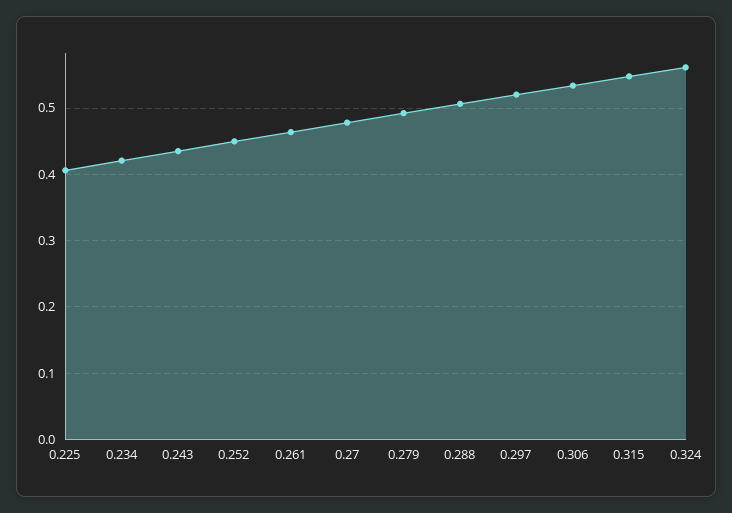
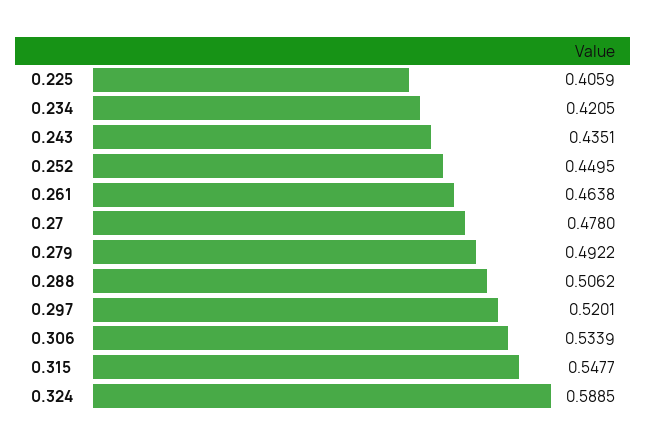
  {
    "0.225": 0.4059,
    "0.234": 0.4205,
    "0.243": 0.4351,
    "0.252": 0.4495,
    "0.261": 0.4638,
    "0.27": 0.478,
    "0.279": 0.4922,
    "0.288": 0.5062,
    "0.297": 0.5201,
    "0.306": 0.5339,
    "0.315": 0.5477,
-   "0.324": 0.56
+   "0.324": 0.5885
  }

